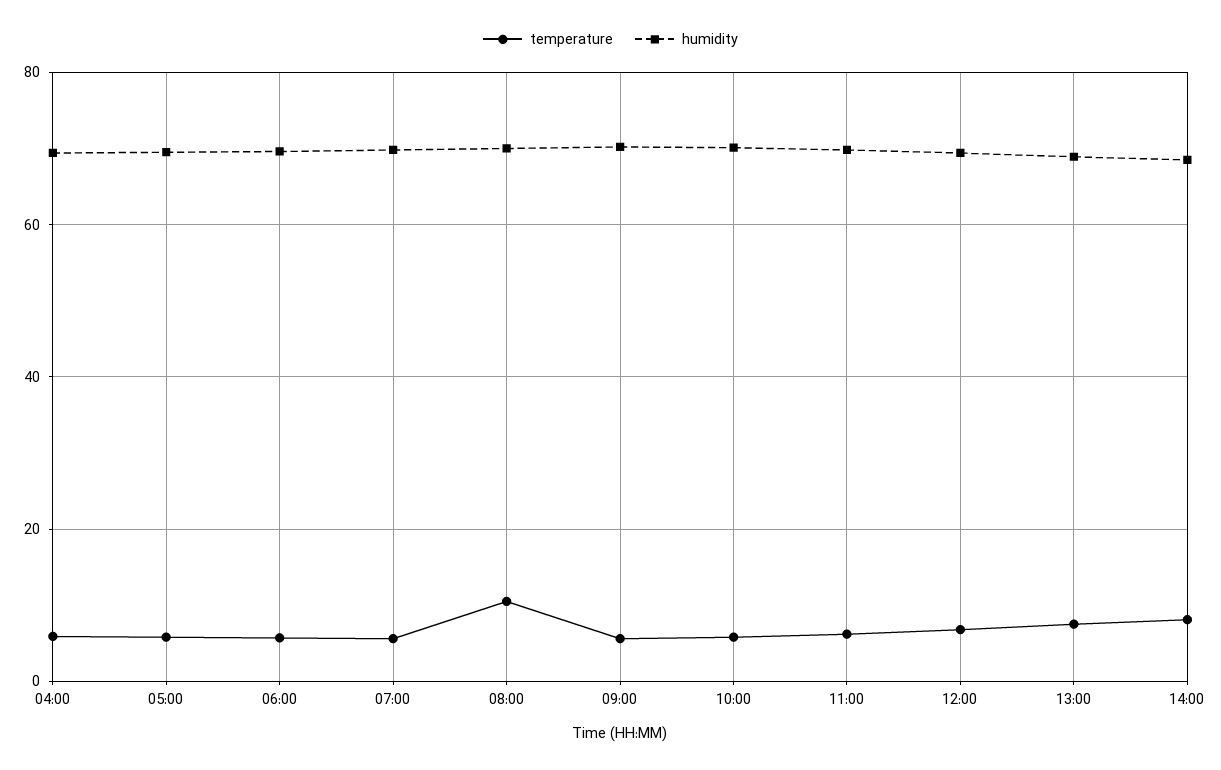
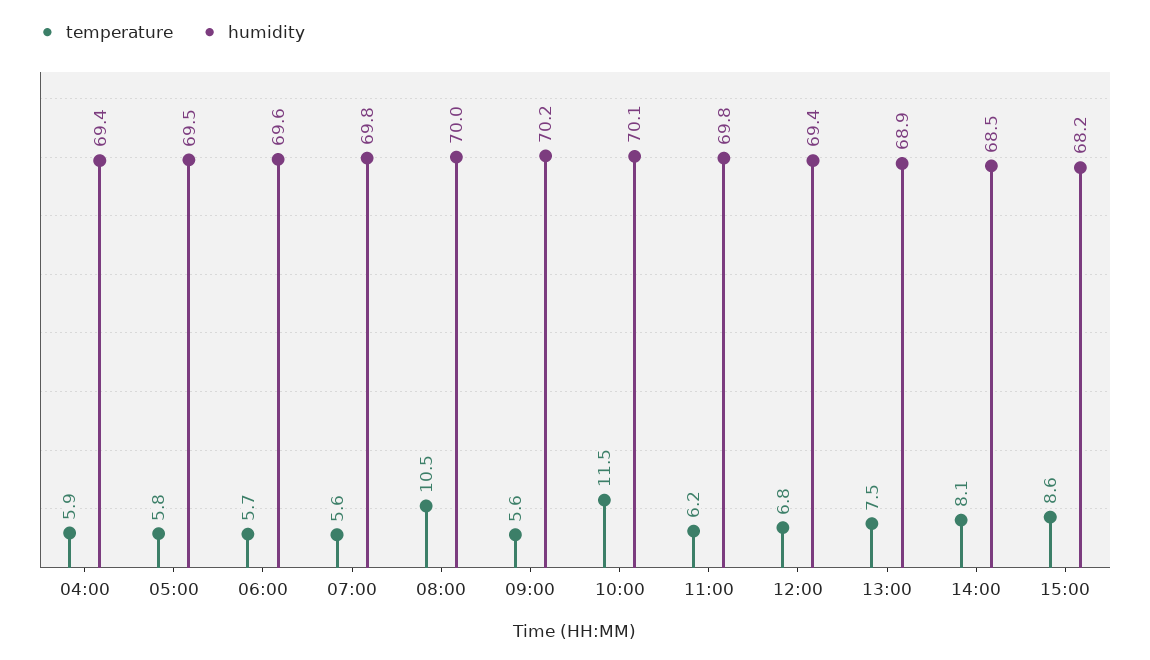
  {
    "temperature": {
      "04:00": 5.9,
      "05:00": 5.8,
      "06:00": 5.7,
      "07:00": 5.6,
      "08:00": 10.5,
      "09:00": 5.6,
-     "10:00": 6,
+     "10:00": 11.5,
      "11:00": 6.2,
      "12:00": 6.8,
      "13:00": 7.5,
-     "14:00": 8.1
+     "14:00": 8.1,
+     "15:00": 8.6
    },
    "humidity": {
      "04:00": 69.4,
      "05:00": 69.5,
      "06:00": 69.6,
      "07:00": 69.8,
      "08:00": 70,
      "09:00": 70.2,
      "10:00": 70.1,
      "11:00": 69.8,
      "12:00": 69.4,
      "13:00": 68.9,
-     "14:00": 68.5
+     "14:00": 68.5,
+     "15:00": 68.2
    }
  }

